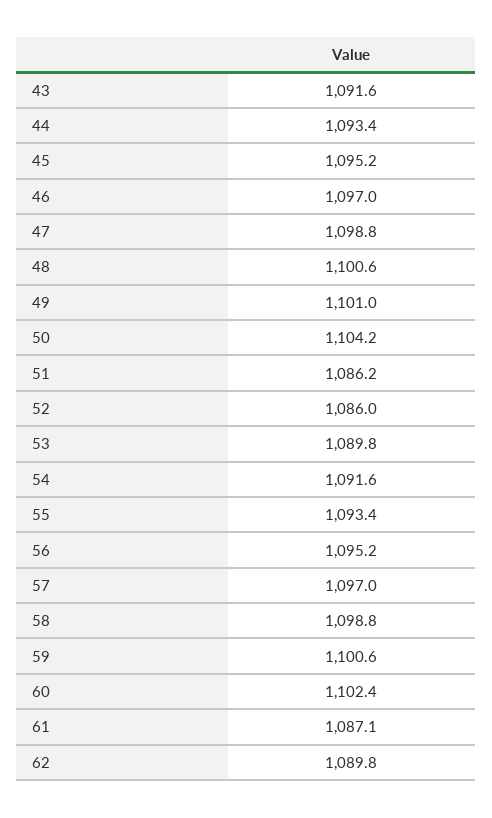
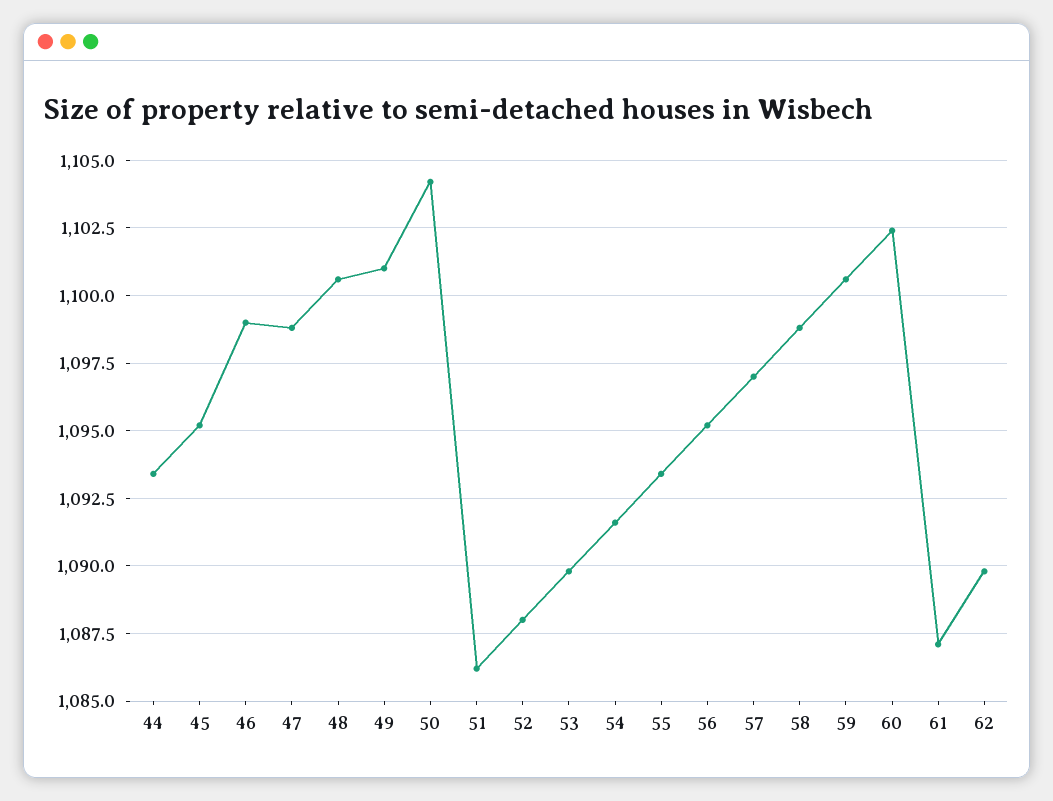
  {
-   "43": 1091.6,
    "44": 1093.4,
    "45": 1095.2,
-   "46": 1097,
+   "46": 1099,
    "47": 1098.8,
    "48": 1100.6,
    "49": 1101,
    "50": 1104.2,
    "51": 1086.2,
-   "52": 1086,
+   "52": 1088,
    "53": 1089.8,
    "54": 1091.6,
    "55": 1093.4,
    "56": 1095.2,
    "57": 1097,
    "58": 1098.8,
    "59": 1100.6,
    "60": 1102.4,
    "61": 1087.1,
    "62": 1089.8
  }

